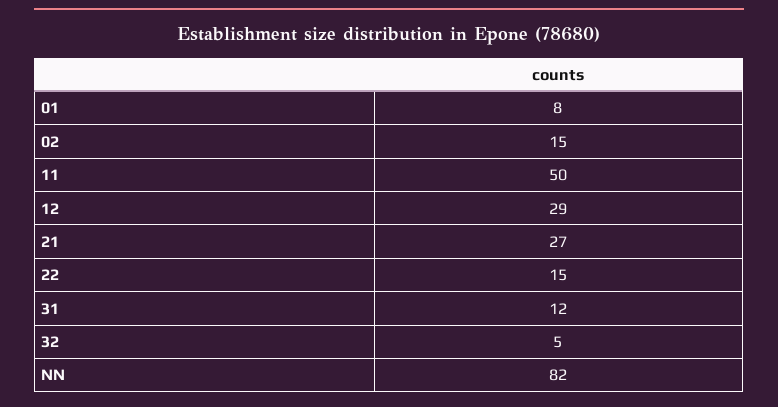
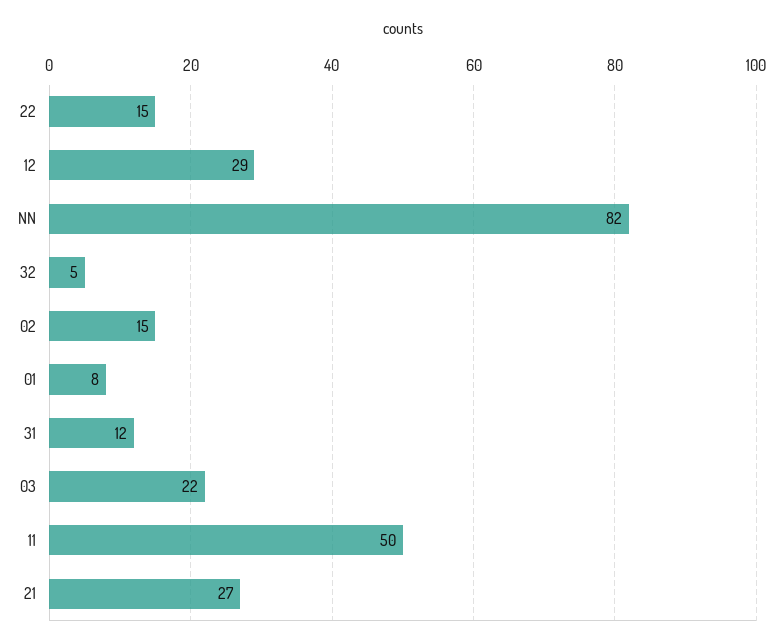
  {
    "01": 8,
    "02": 15,
    "11": 50,
    "12": 29,
    "21": 27,
    "22": 15,
    "31": 12,
    "32": 5,
-   "NN": 82
+   "NN": 82,
+   "03": 22
  }

